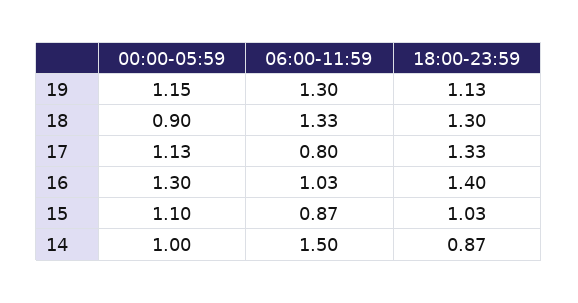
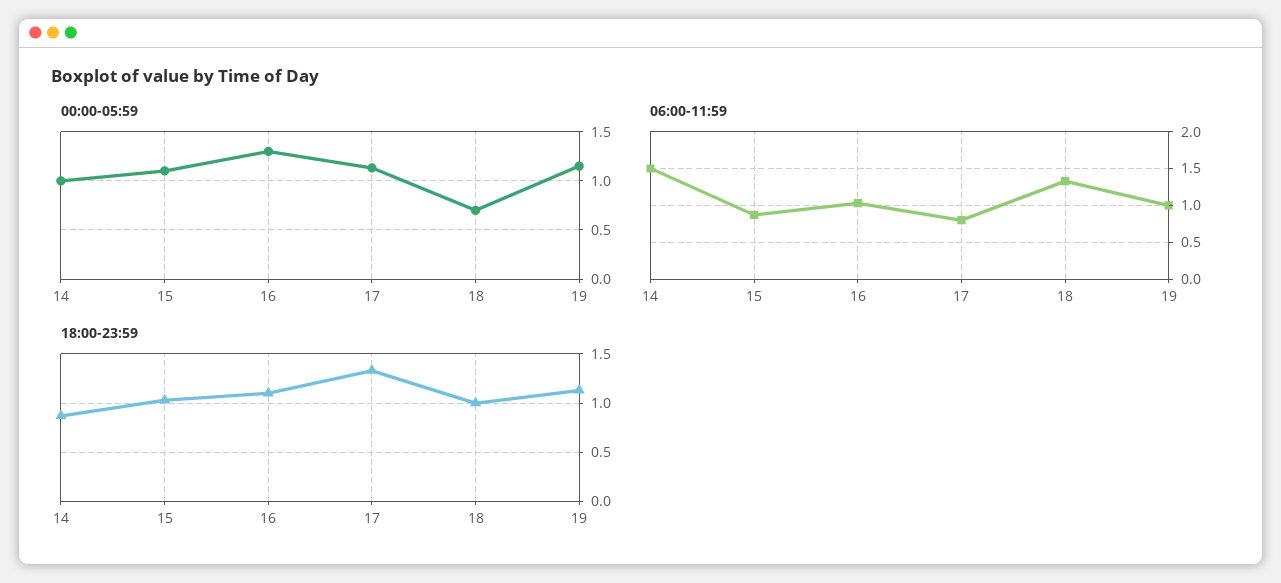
  {
    "00:00-05:59": {
      "19": 1.15,
-     "18": 0.9,
+     "18": 0.7,
      "17": 1.13,
      "16": 1.3,
      "15": 1.1,
      "14": 1
    },
    "06:00-11:59": {
-     "19": 1.3,
+     "19": 1,
      "18": 1.33,
      "17": 0.8,
      "16": 1.03,
      "15": 0.87,
      "14": 1.5
    },
    "18:00-23:59": {
      "19": 1.13,
-     "18": 1.3,
+     "18": 1,
      "17": 1.33,
-     "16": 1.4,
+     "16": 1.1,
      "15": 1.03,
      "14": 0.87
    }
  }

